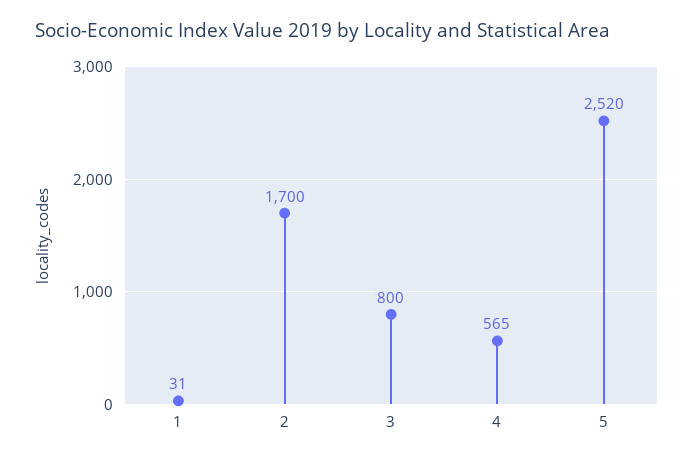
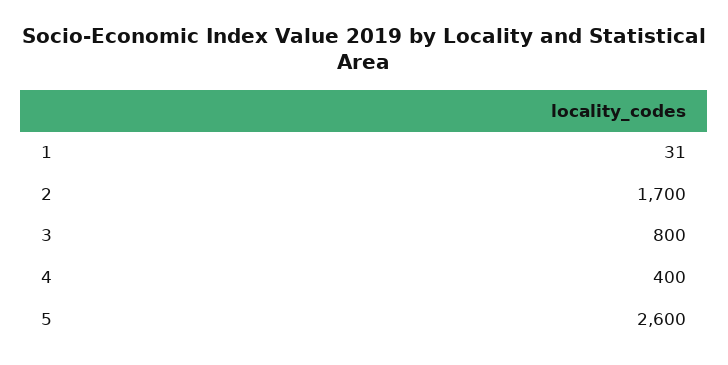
  {
    "1": 31,
    "2": 1700,
    "3": 800,
-   "4": 565,
+   "4": 400,
-   "5": 2520
+   "5": 2600
  }

